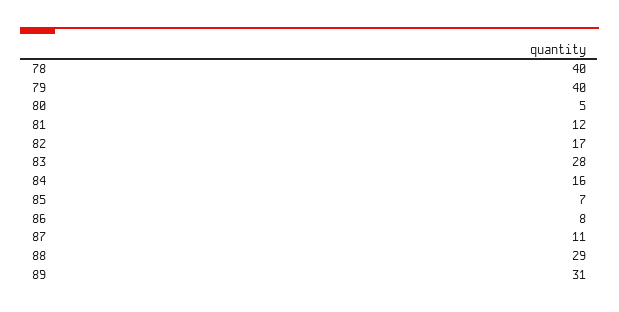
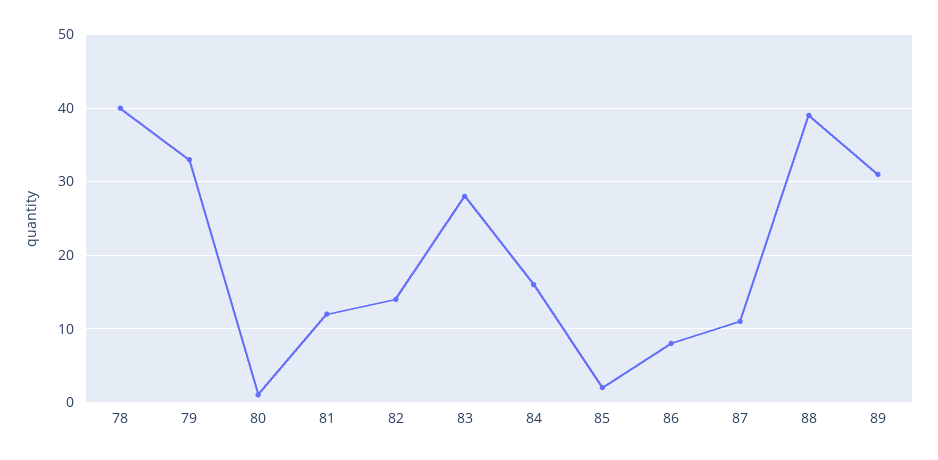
  {
    "78": 40,
-   "79": 40,
+   "79": 33,
-   "80": 5,
+   "80": 1,
    "81": 12,
-   "82": 17,
+   "82": 14,
    "83": 28,
    "84": 16,
-   "85": 7,
+   "85": 2,
    "86": 8,
    "87": 11,
-   "88": 29,
+   "88": 39,
    "89": 31
  }

